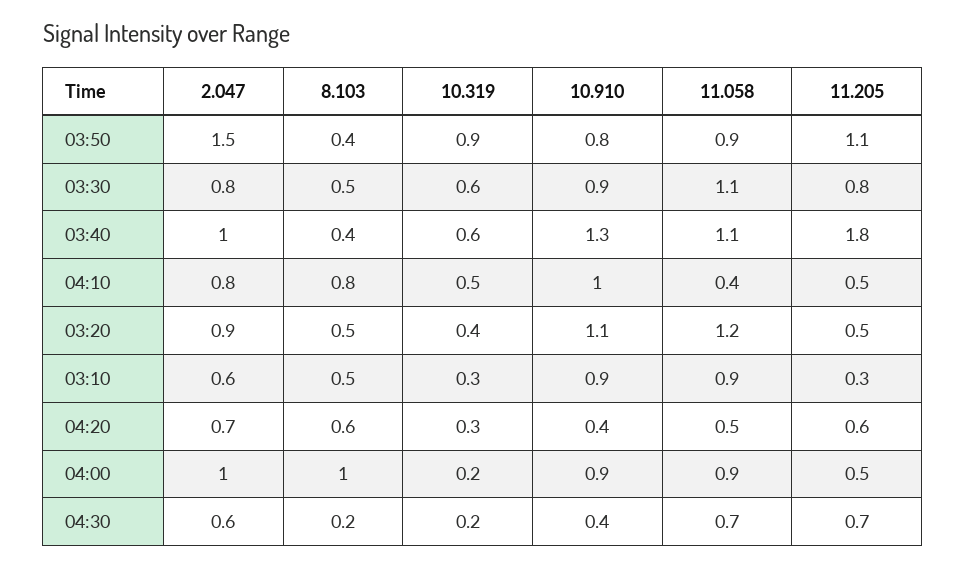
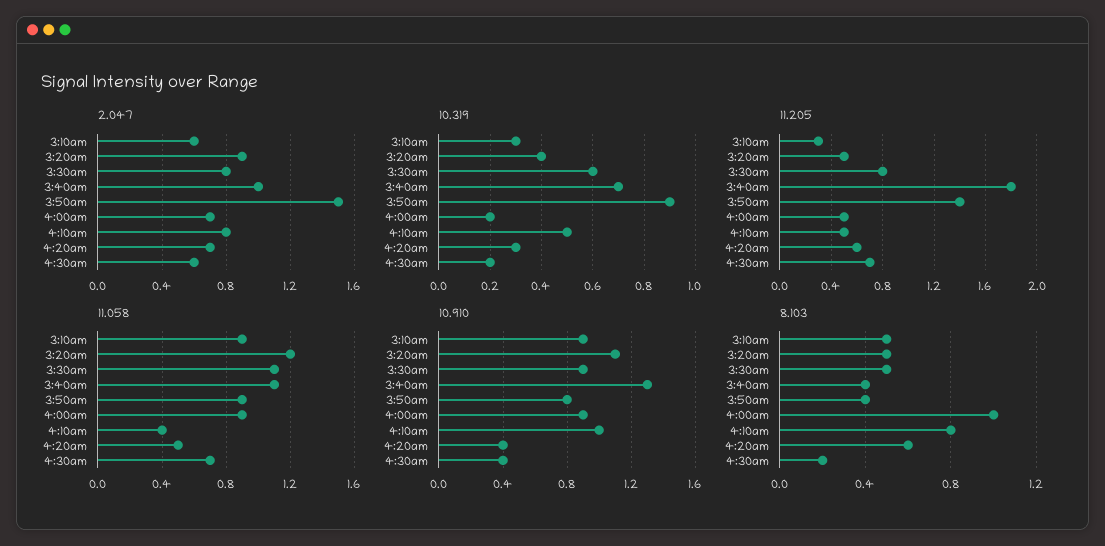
  {
    "2.047": {
      "03:50": 1.5,
      "03:30": 0.8,
      "03:40": 1,
      "04:10": 0.8,
      "03:20": 0.9,
      "03:10": 0.6,
      "04:20": 0.7,
-     "04:00": 1,
+     "04:00": 0.7,
      "04:30": 0.6
    },
    "8.103": {
      "03:50": 0.4,
      "03:30": 0.5,
      "03:40": 0.4,
      "04:10": 0.8,
      "03:20": 0.5,
      "03:10": 0.5,
      "04:20": 0.6,
      "04:00": 1,
      "04:30": 0.2
    },
    "10.319": {
      "03:50": 0.9,
      "03:30": 0.6,
-     "03:40": 0.6,
+     "03:40": 0.7,
      "04:10": 0.5,
      "03:20": 0.4,
      "03:10": 0.3,
      "04:20": 0.3,
      "04:00": 0.2,
      "04:30": 0.2
    },
    "10.910": {
      "03:50": 0.8,
      "03:30": 0.9,
      "03:40": 1.3,
      "04:10": 1,
      "03:20": 1.1,
      "03:10": 0.9,
      "04:20": 0.4,
      "04:00": 0.9,
      "04:30": 0.4
    },
    "11.058": {
      "03:50": 0.9,
      "03:30": 1.1,
      "03:40": 1.1,
      "04:10": 0.4,
      "03:20": 1.2,
      "03:10": 0.9,
      "04:20": 0.5,
      "04:00": 0.9,
      "04:30": 0.7
    },
    "11.205": {
-     "03:50": 1.1,
+     "03:50": 1.4,
      "03:30": 0.8,
      "03:40": 1.8,
      "04:10": 0.5,
      "03:20": 0.5,
      "03:10": 0.3,
      "04:20": 0.6,
      "04:00": 0.5,
      "04:30": 0.7
    }
  }

